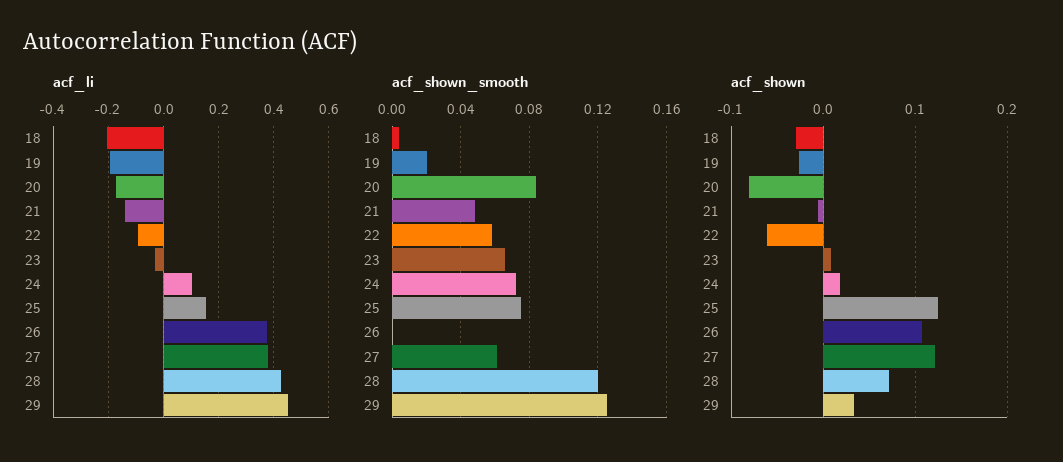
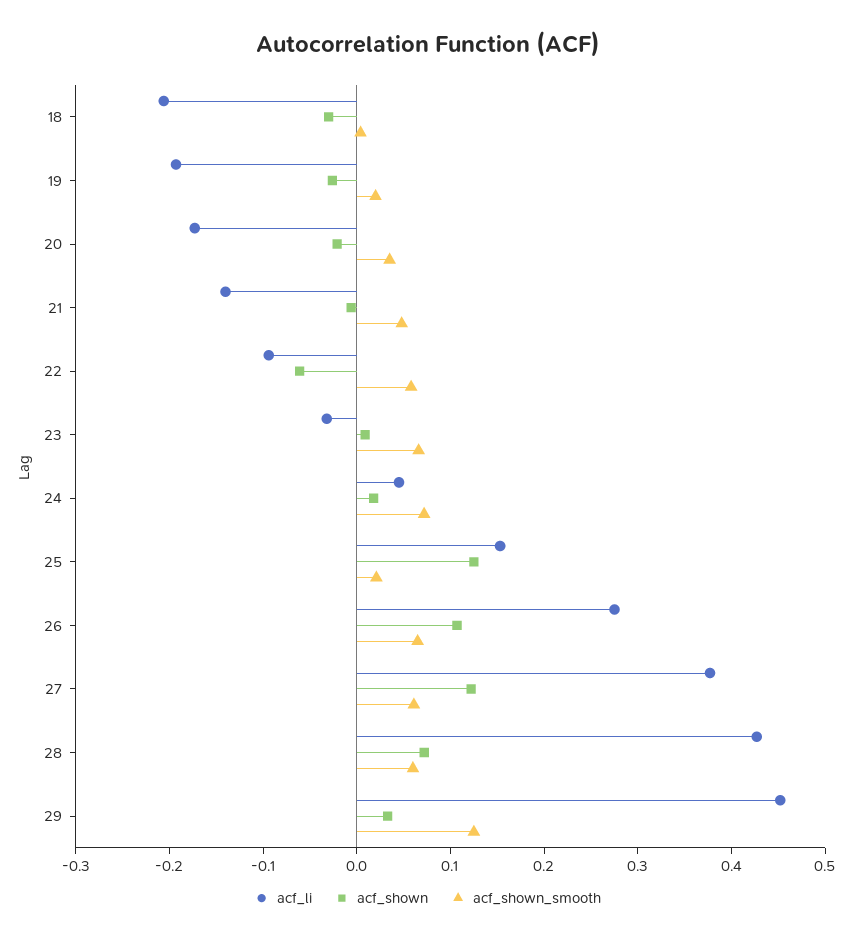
  {
    "acf_li": {
      "18": -0.2,
      "19": -0.2,
      "20": -0.18,
      "21": -0.14,
      "22": -0.1,
      "23": -0.04,
-     "24": 0.1,
+     "24": 0.04,
      "25": 0.16,
-     "26": 0.375,
+     "26": 0.28,
      "27": 0.38,
      "28": 0.42,
      "29": 0.46
    },
    "acf_shown_smooth": {
      "18": 0.005,
      "19": 0.02,
-     "20": 0.085,
+     "20": 0.04,
      "21": 0.05,
      "22": 0.06,
      "23": 0.065,
      "24": 0.07,
-     "25": 0.075,
+     "25": 0.02,
-     "26": 0,
+     "26": 0.06,
      "27": 0.06,
-     "28": 0.12,
+     "28": 0.06,
      "29": 0.125
    },
    "acf_shown": {
      "18": -0.03,
      "19": -0.03,
-     "20": -0.08,
+     "20": -0.02,
      "21": -0.01,
      "22": -0.06,
      "23": 0.01,
      "24": 0.02,
      "25": 0.13,
      "26": 0.11,
      "27": 0.12,
      "28": 0.07,
      "29": 0.03
    }
  }

